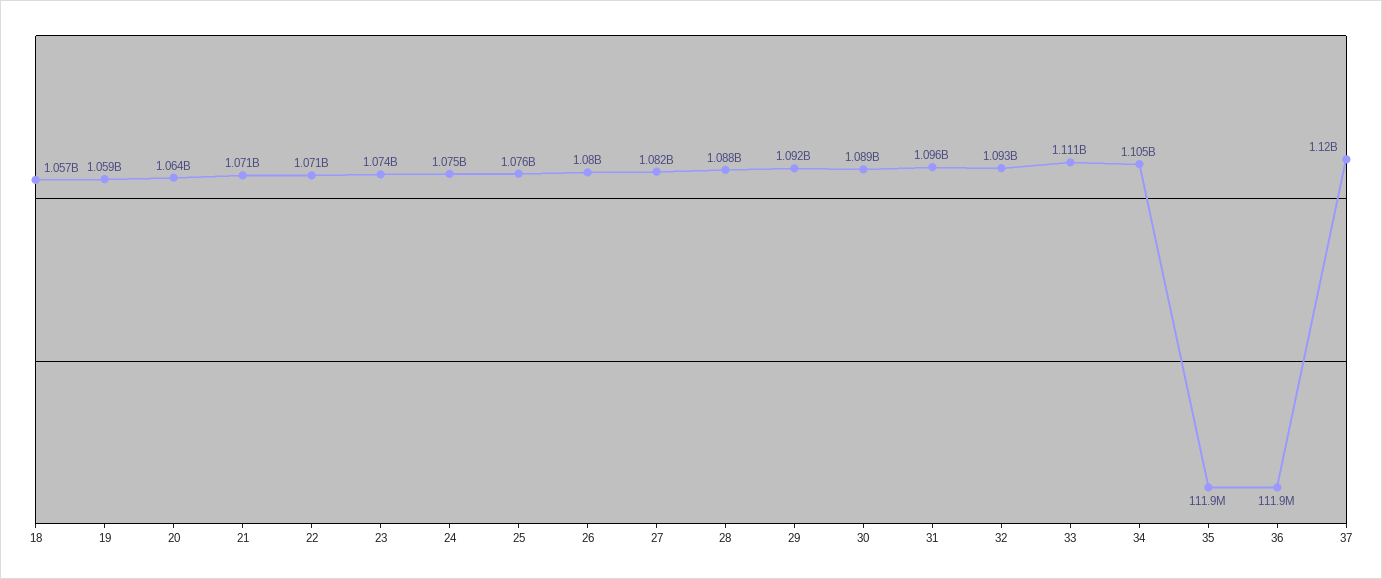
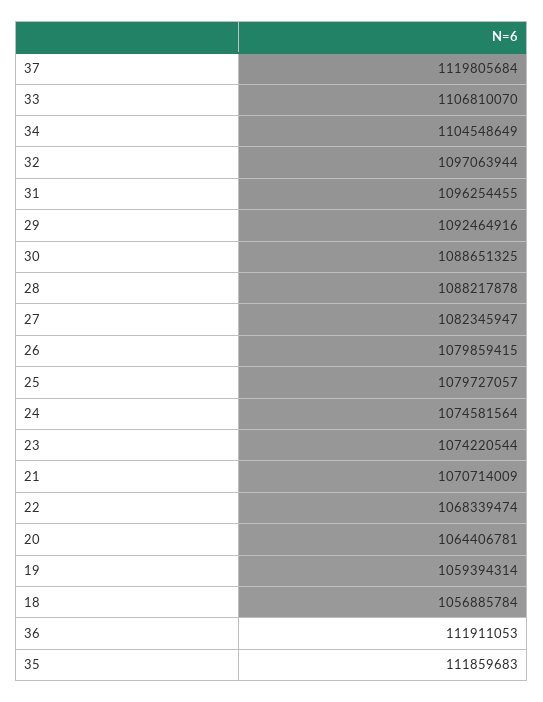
  {
    "18": 1056885784,
    "19": 1059394314,
    "20": 1064406781,
    "21": 1070714009,
-   "22": 1071000000,
+   "22": 1068339474,
    "23": 1074220544,
    "24": 1074581564,
-   "25": 1076000000,
+   "25": 1079727057,
    "26": 1079859415,
    "27": 1082345947,
    "28": 1088217878,
    "29": 1092464916,
    "30": 1088651325,
    "31": 1096254455,
-   "32": 1093000000,
+   "32": 1097063944,
-   "33": 1111000000,
+   "33": 1106810070,
    "34": 1104548649,
    "35": 111859683,
    "36": 111911053,
    "37": 1119805684
  }

